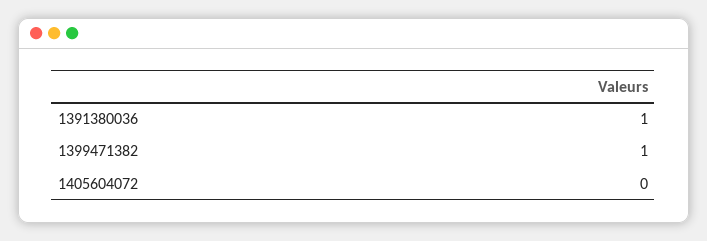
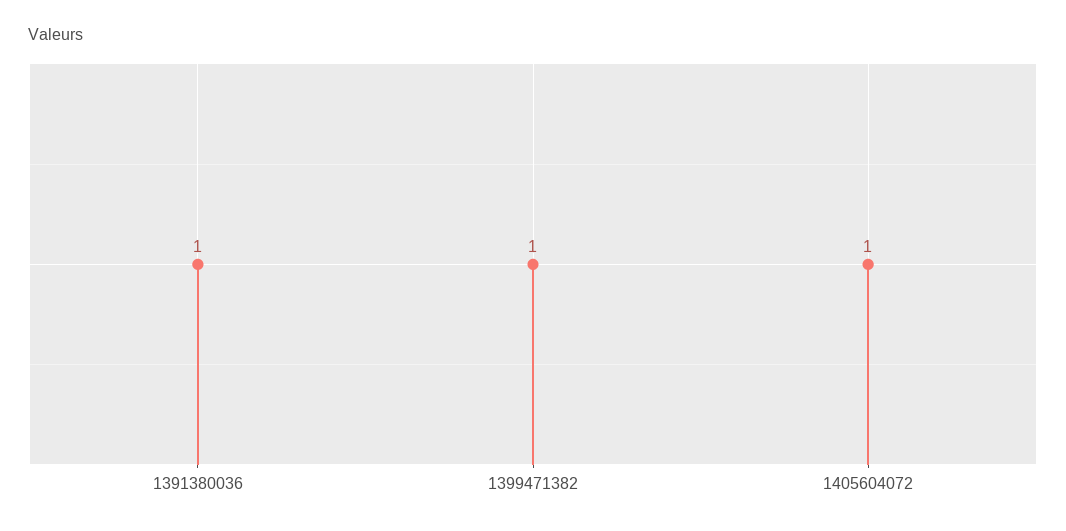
  {
    "1391380036": 1,
    "1399471382": 1,
-   "1405604072": 0
+   "1405604072": 1
  }

